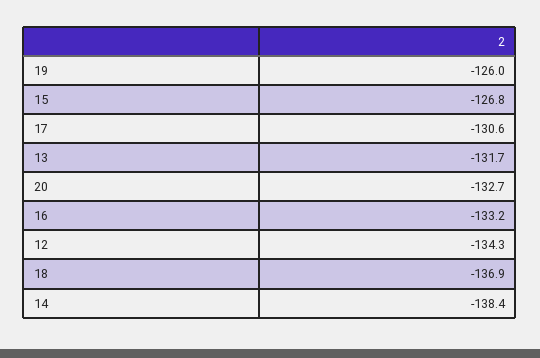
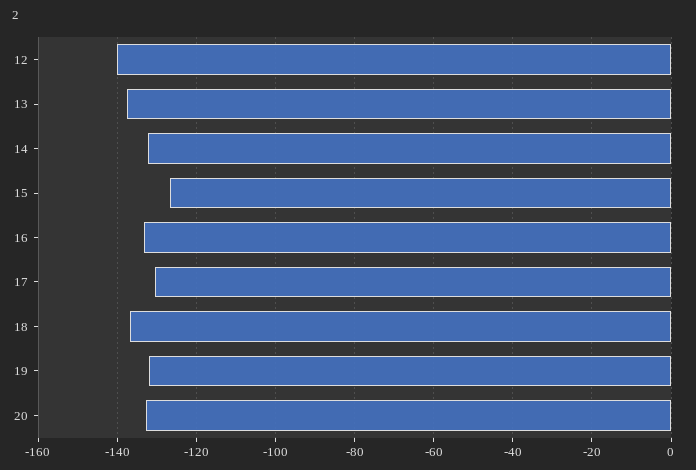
  {
-   "19": -126,
+   "19": -132,
    "15": -126.8,
    "17": -130.6,
-   "13": -131.7,
+   "13": -138,
    "20": -132.7,
    "16": -133.2,
-   "12": -134.3,
+   "12": -140,
    "18": -136.9,
-   "14": -138.4
+   "14": -132
  }

